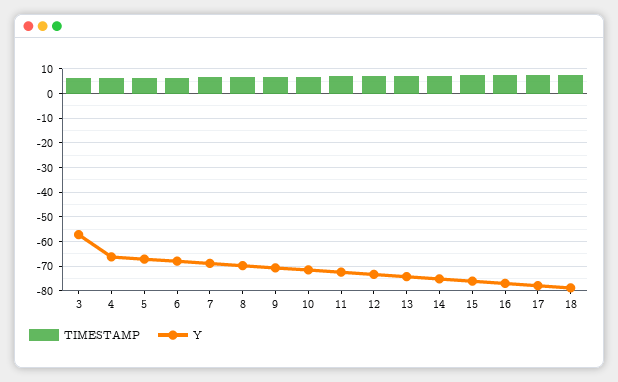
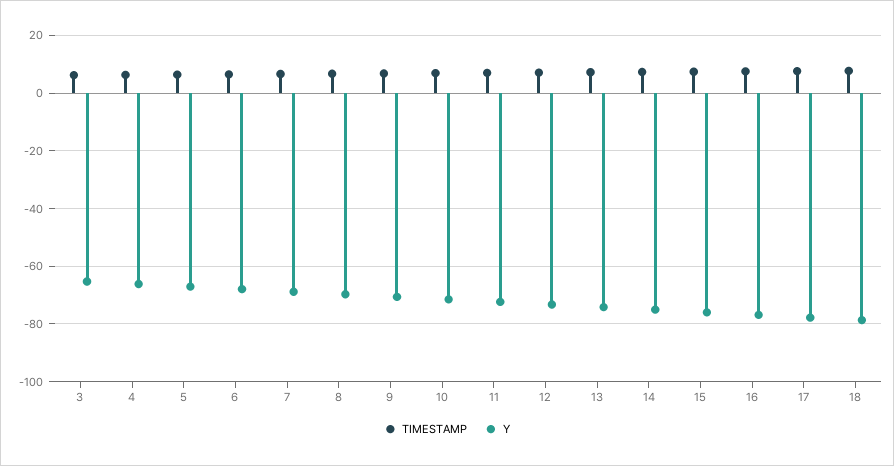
  {
    "TIMESTAMP": {
      "3": 5,
      "4": 7.5,
      "5": 7.5,
      "6": 7.5,
      "7": 7.5,
      "8": 7.5,
      "9": 7.5,
      "10": 7.5,
      "11": 7.5,
      "12": 7.5,
      "13": 7.5,
      "14": 7.5,
      "15": 7.5,
      "16": 7.5,
      "17": 7.5,
      "18": 7.5
    },
    "Y": {
-     "3": -57.5,
+     "3": -65,
      "4": -65,
      "5": -67.5,
      "6": -67.5,
      "7": -70,
      "8": -70,
      "9": -70,
      "10": -72.5,
      "11": -72.5,
      "12": -72.5,
      "13": -75,
      "14": -75,
      "15": -75,
      "16": -77.5,
      "17": -77.5,
      "18": -77.5
    }
  }

